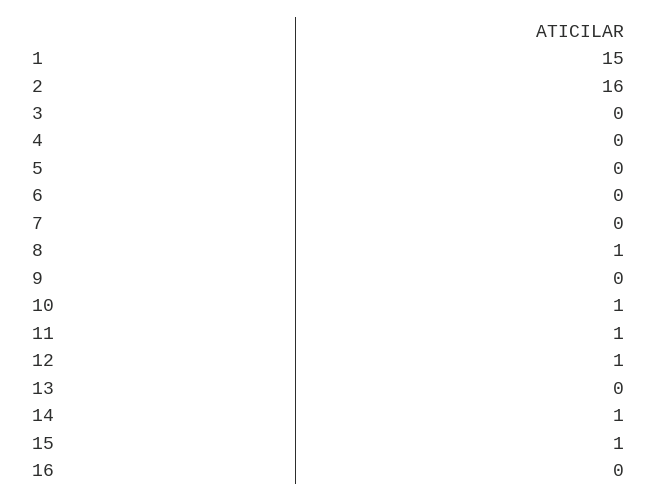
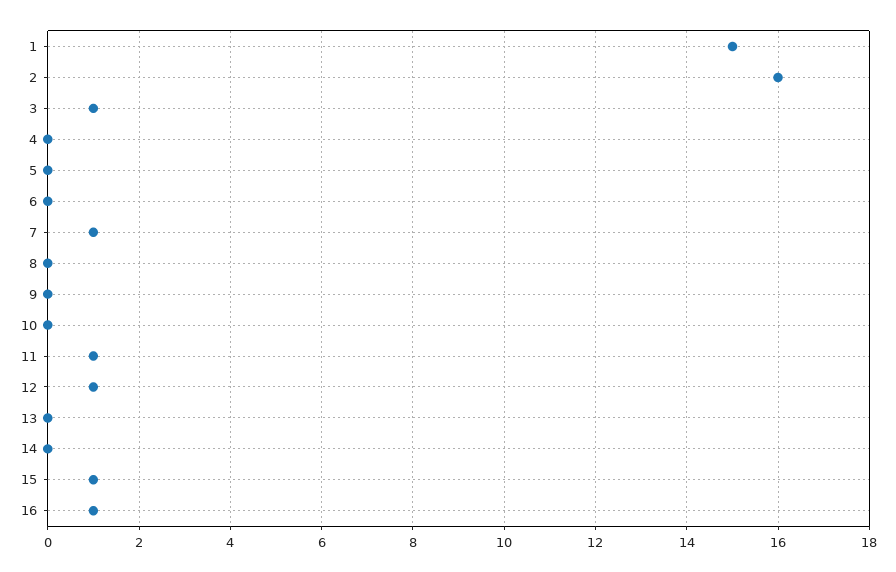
  {
    "1": 15,
    "2": 16,
-   "3": 0,
+   "3": 1,
    "4": 0,
    "5": 0,
    "6": 0,
-   "7": 0,
+   "7": 1,
-   "8": 1,
+   "8": 0,
    "9": 0,
-   "10": 1,
+   "10": 0,
    "11": 1,
    "12": 1,
    "13": 0,
-   "14": 1,
+   "14": 0,
    "15": 1,
-   "16": 0
+   "16": 1
  }

